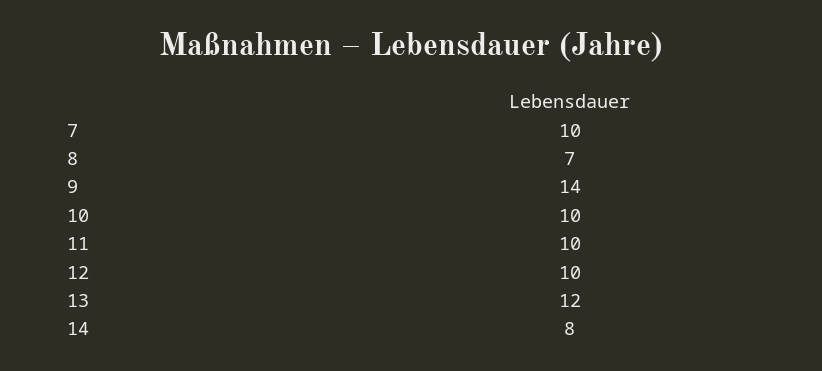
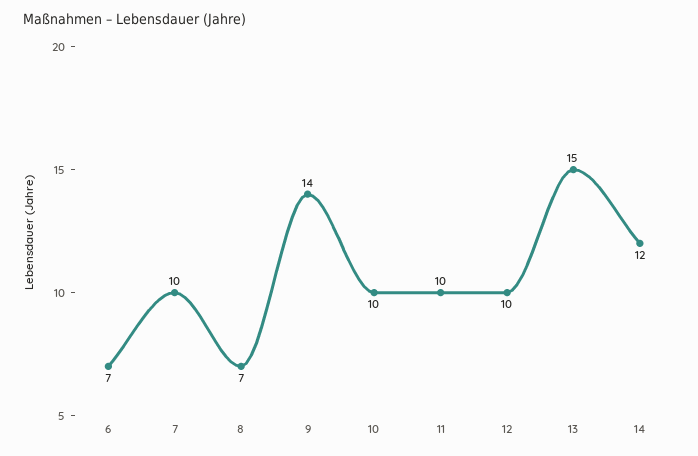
  {
    "7": 10,
    "8": 7,
    "9": 14,
    "10": 10,
    "11": 10,
    "12": 10,
-   "13": 12,
+   "13": 15,
-   "14": 8
+   "14": 12,
+   "6": 7
  }

